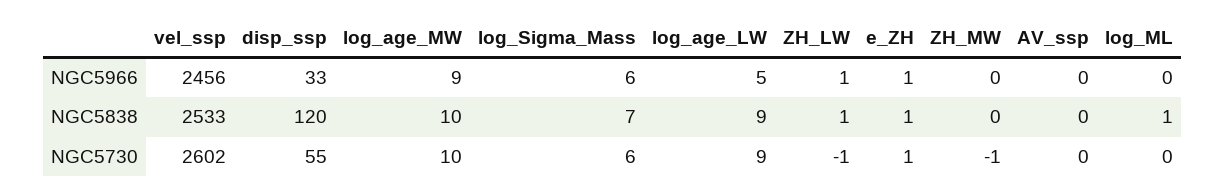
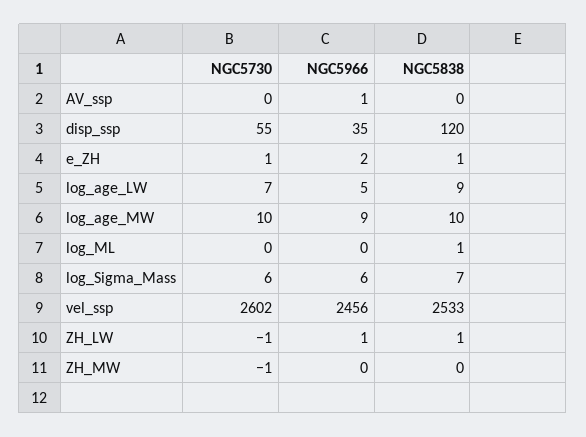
  {
    "vel_ssp": {
      "NGC5966": 2456,
      "NGC5838": 2533,
      "NGC5730": 2602
    },
    "disp_ssp": {
-     "NGC5966": 33,
+     "NGC5966": 35,
      "NGC5838": 120,
      "NGC5730": 55
    },
    "log_age_MW": {
      "NGC5966": 9,
      "NGC5838": 10,
      "NGC5730": 10
    },
    "log_Sigma_Mass": {
      "NGC5966": 6,
      "NGC5838": 7,
      "NGC5730": 6
    },
    "log_age_LW": {
      "NGC5966": 5,
      "NGC5838": 9,
-     "NGC5730": 9
+     "NGC5730": 7
    },
    "ZH_LW": {
      "NGC5966": 1,
      "NGC5838": 1,
      "NGC5730": -1
    },
    "e_ZH": {
-     "NGC5966": 1,
+     "NGC5966": 2,
      "NGC5838": 1,
      "NGC5730": 1
    },
    "ZH_MW": {
      "NGC5966": 0,
      "NGC5838": 0,
      "NGC5730": -1
    },
    "AV_ssp": {
-     "NGC5966": 0,
+     "NGC5966": 1,
      "NGC5838": 0,
      "NGC5730": 0
    },
    "log_ML": {
      "NGC5966": 0,
      "NGC5838": 1,
      "NGC5730": 0
    }
  }

